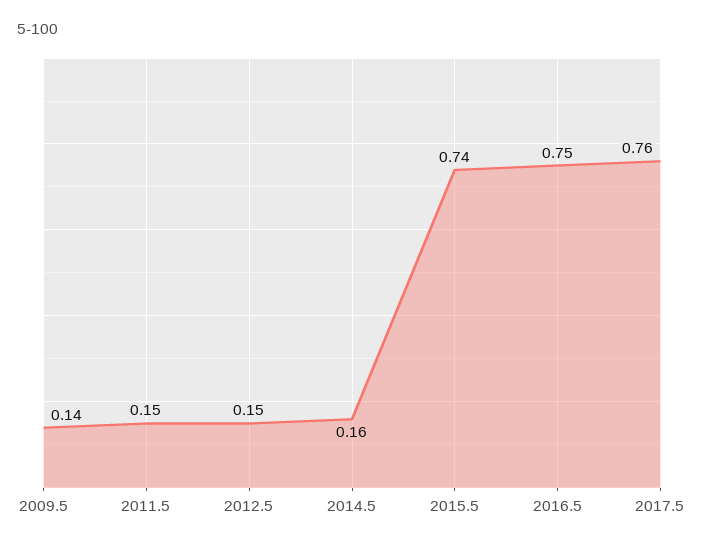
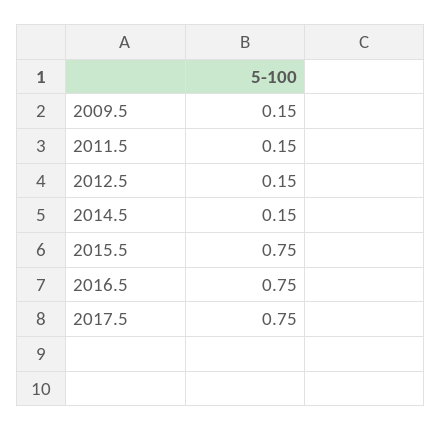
  {
-   "2009.5": 0.14,
+   "2009.5": 0.15,
    "2011.5": 0.15,
    "2012.5": 0.15,
-   "2014.5": 0.16,
+   "2014.5": 0.15,
-   "2015.5": 0.74,
+   "2015.5": 0.75,
    "2016.5": 0.75,
-   "2017.5": 0.76
+   "2017.5": 0.75
  }

